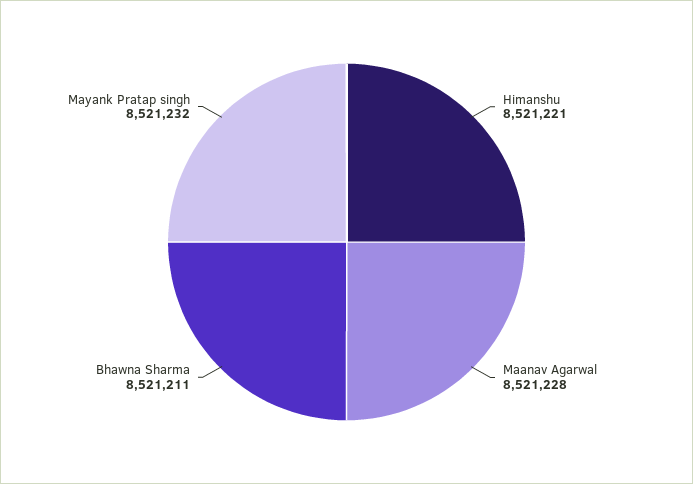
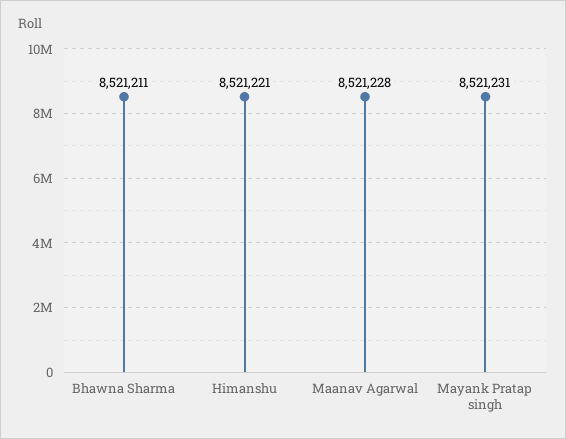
  {
    "Himanshu": 8521221,
    "Maanav Agarwal": 8521228,
    "Bhawna Sharma": 8521211,
-   "Mayank Pratap singh": 8521232
+   "Mayank Pratap singh": 8521231
  }

